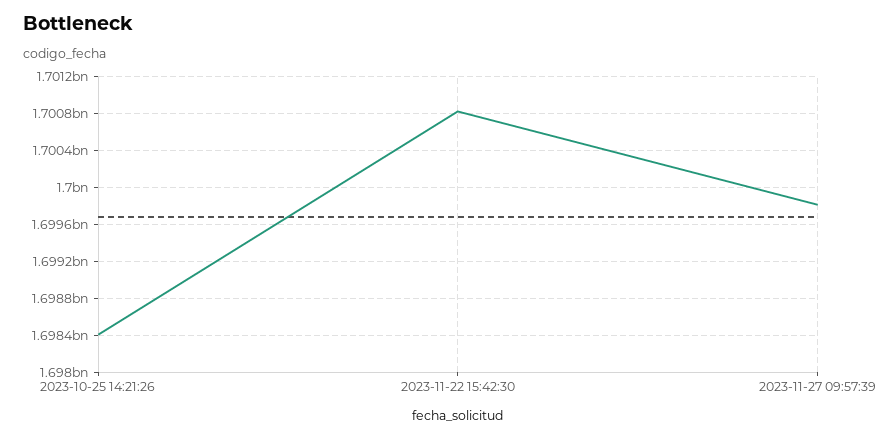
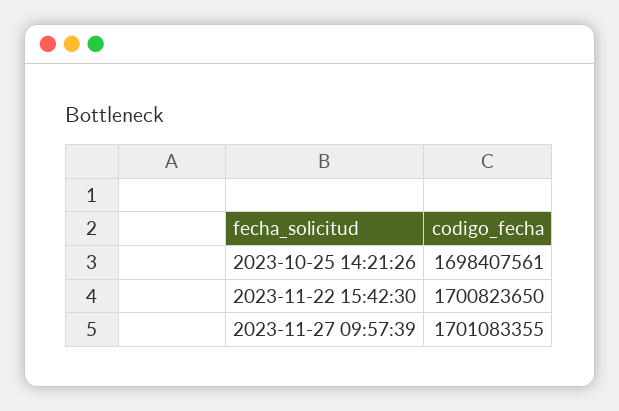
  {
    "2023-10-25 14:21:26": 1698407561,
    "2023-11-22 15:42:30": 1700823650,
-   "2023-11-27 09:57:39": 1699800000
+   "2023-11-27 09:57:39": 1701083355
  }

